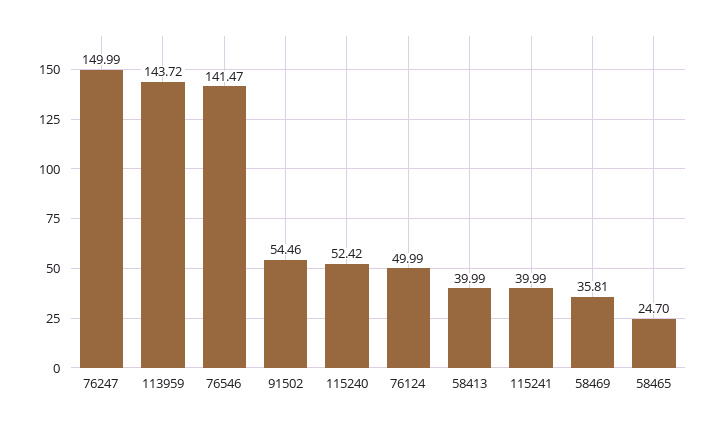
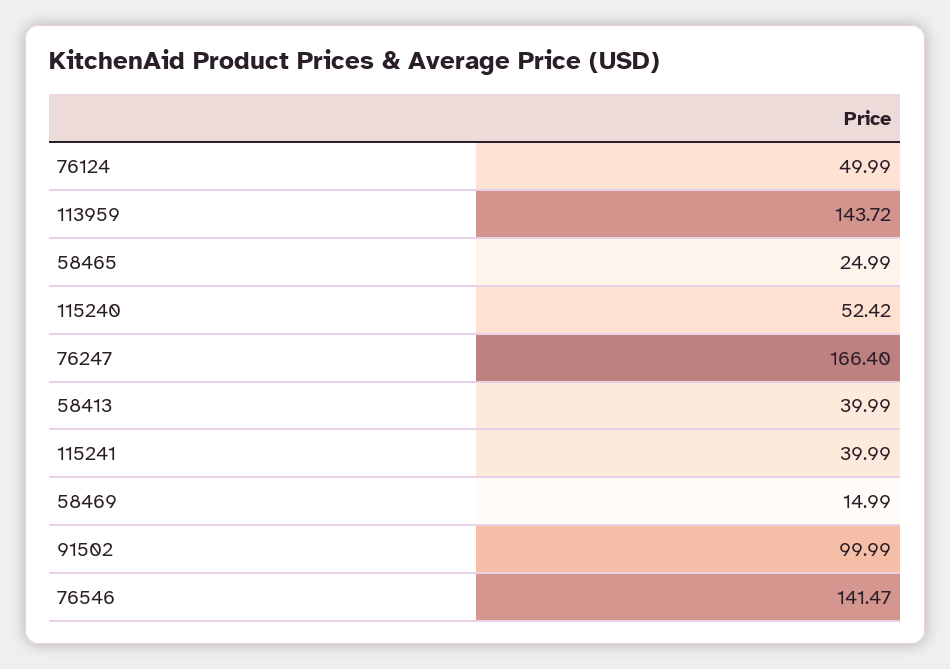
  {
-   "76247": 149.99,
+   "76247": 166.4,
    "113959": 143.72,
    "76546": 141.47,
-   "91502": 54.46,
+   "91502": 99.99,
    "115240": 52.42,
    "76124": 49.99,
    "58413": 39.99,
    "115241": 39.99,
-   "58469": 35.81,
+   "58469": 14.99,
-   "58465": 24.7
+   "58465": 24.99
  }

